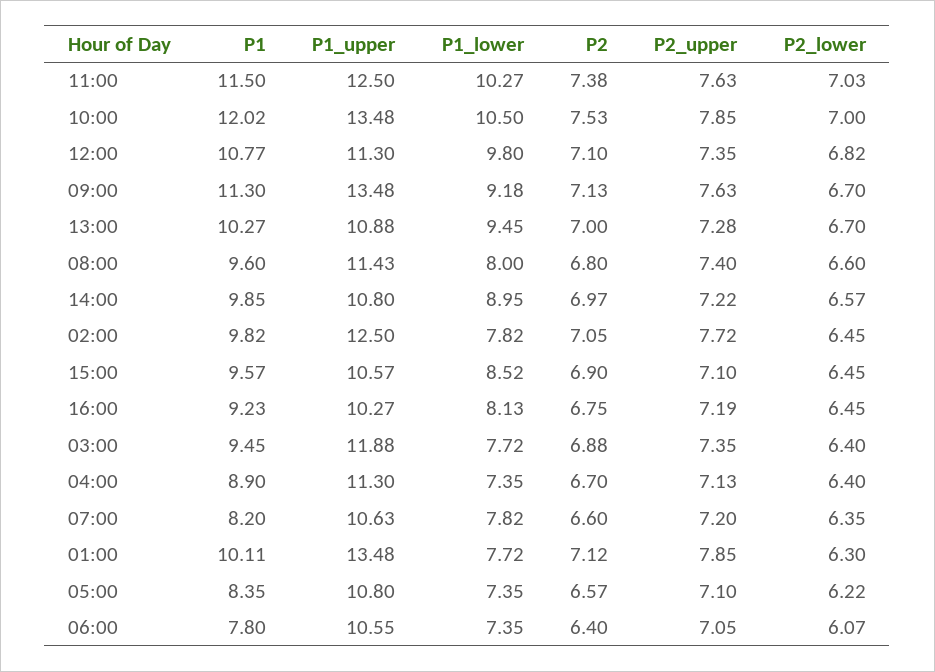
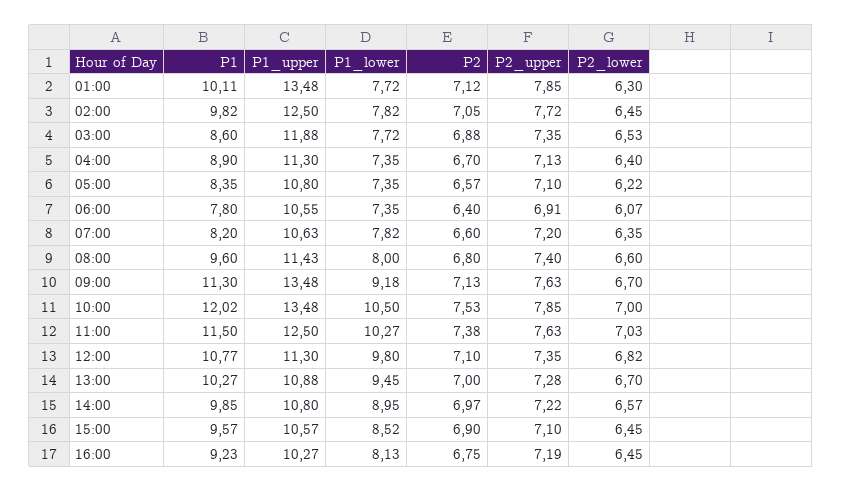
  {
    "P1": {
      "11:00": 11.5,
      "10:00": 12.02,
      "12:00": 10.77,
      "09:00": 11.3,
      "13:00": 10.27,
      "08:00": 9.6,
      "14:00": 9.85,
      "02:00": 9.82,
      "15:00": 9.57,
      "16:00": 9.23,
-     "03:00": 9.45,
+     "03:00": 8.6,
      "04:00": 8.9,
      "07:00": 8.2,
      "01:00": 10.11,
      "05:00": 8.35,
      "06:00": 7.8
    },
    "P1_upper": {
      "11:00": 12.5,
      "10:00": 13.48,
      "12:00": 11.3,
      "09:00": 13.48,
      "13:00": 10.88,
      "08:00": 11.43,
      "14:00": 10.8,
      "02:00": 12.5,
      "15:00": 10.57,
      "16:00": 10.27,
      "03:00": 11.88,
      "04:00": 11.3,
      "07:00": 10.63,
      "01:00": 13.48,
      "05:00": 10.8,
      "06:00": 10.55
    },
    "P1_lower": {
      "11:00": 10.27,
      "10:00": 10.5,
      "12:00": 9.8,
      "09:00": 9.18,
      "13:00": 9.45,
      "08:00": 8,
      "14:00": 8.95,
      "02:00": 7.82,
      "15:00": 8.52,
      "16:00": 8.13,
      "03:00": 7.72,
      "04:00": 7.35,
      "07:00": 7.82,
      "01:00": 7.72,
      "05:00": 7.35,
      "06:00": 7.35
    },
    "P2": {
      "11:00": 7.38,
      "10:00": 7.53,
      "12:00": 7.1,
      "09:00": 7.13,
      "13:00": 7,
      "08:00": 6.8,
      "14:00": 6.97,
      "02:00": 7.05,
      "15:00": 6.9,
      "16:00": 6.75,
      "03:00": 6.88,
      "04:00": 6.7,
      "07:00": 6.6,
      "01:00": 7.12,
      "05:00": 6.57,
      "06:00": 6.4
    },
    "P2_upper": {
      "11:00": 7.63,
      "10:00": 7.85,
      "12:00": 7.35,
      "09:00": 7.63,
      "13:00": 7.28,
      "08:00": 7.4,
      "14:00": 7.22,
      "02:00": 7.72,
      "15:00": 7.1,
      "16:00": 7.19,
      "03:00": 7.35,
      "04:00": 7.13,
      "07:00": 7.2,
      "01:00": 7.85,
      "05:00": 7.1,
-     "06:00": 7.05
+     "06:00": 6.91
    },
    "P2_lower": {
      "11:00": 7.03,
      "10:00": 7,
      "12:00": 6.82,
      "09:00": 6.7,
      "13:00": 6.7,
      "08:00": 6.6,
      "14:00": 6.57,
      "02:00": 6.45,
      "15:00": 6.45,
      "16:00": 6.45,
-     "03:00": 6.4,
+     "03:00": 6.53,
      "04:00": 6.4,
      "07:00": 6.35,
      "01:00": 6.3,
      "05:00": 6.22,
      "06:00": 6.07
    }
  }

